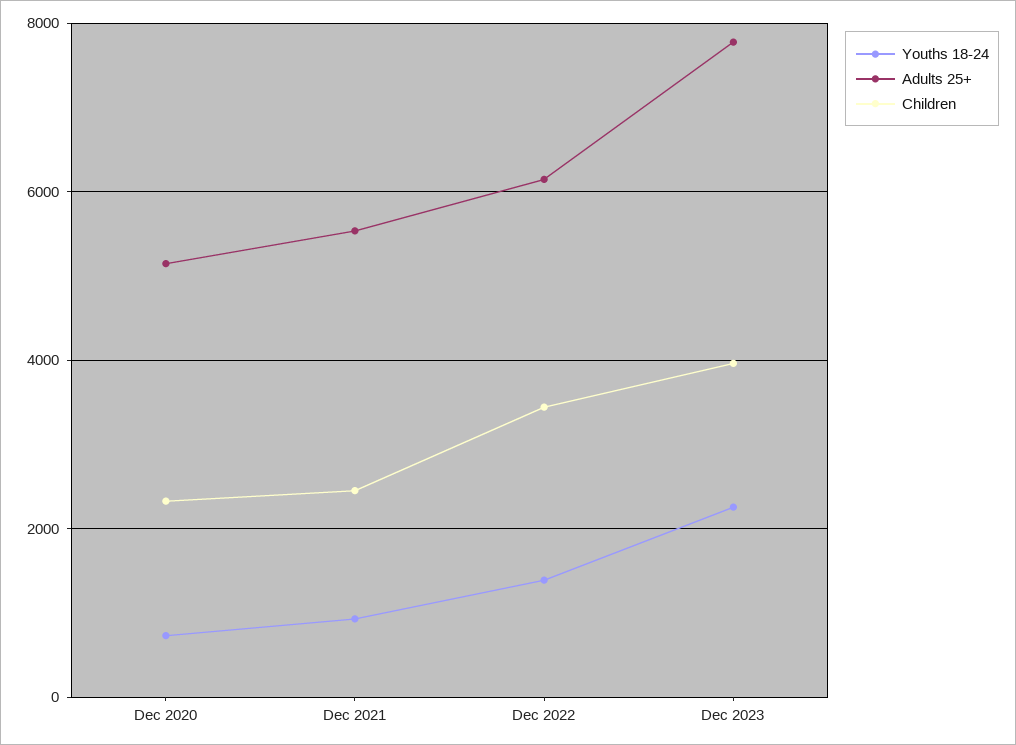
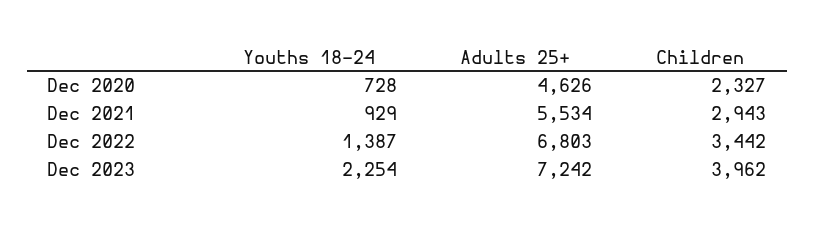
  {
    "Youths 18-24": {
      "Dec 2020": 728,
      "Dec 2021": 929,
      "Dec 2022": 1387,
      "Dec 2023": 2254
    },
    "Adults 25+": {
-     "Dec 2020": 5200,
+     "Dec 2020": 4626,
      "Dec 2021": 5534,
-     "Dec 2022": 6200,
+     "Dec 2022": 6803,
-     "Dec 2023": 7800
+     "Dec 2023": 7242
    },
    "Children": {
      "Dec 2020": 2327,
-     "Dec 2021": 2400,
+     "Dec 2021": 2943,
      "Dec 2022": 3442,
      "Dec 2023": 3962
    }
  }

